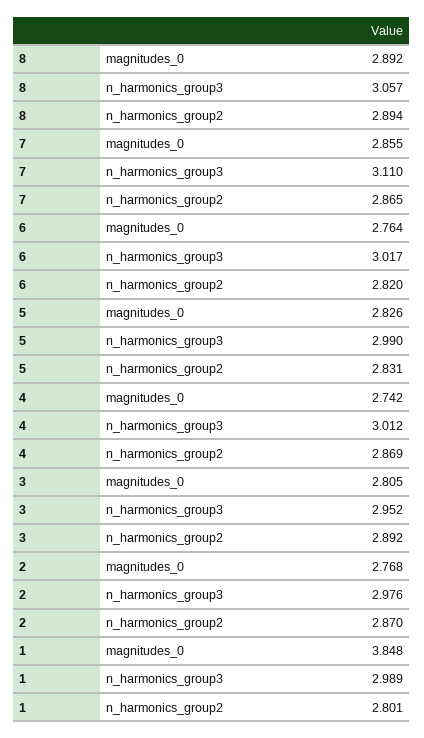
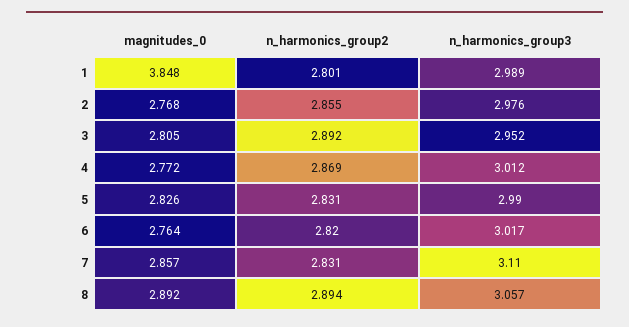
  {
    "8": {
      "magnitudes_0": 2.892,
      "n_harmonics_group3": 3.057,
      "n_harmonics_group2": 2.894
    },
    "7": {
-     "magnitudes_0": 2.855,
+     "magnitudes_0": 2.857,
      "n_harmonics_group3": 3.11,
-     "n_harmonics_group2": 2.865
+     "n_harmonics_group2": 2.831
    },
    "6": {
      "magnitudes_0": 2.764,
      "n_harmonics_group3": 3.017,
      "n_harmonics_group2": 2.82
    },
    "5": {
      "magnitudes_0": 2.826,
      "n_harmonics_group3": 2.99,
      "n_harmonics_group2": 2.831
    },
    "4": {
-     "magnitudes_0": 2.742,
+     "magnitudes_0": 2.772,
      "n_harmonics_group3": 3.012,
      "n_harmonics_group2": 2.869
    },
    "3": {
      "magnitudes_0": 2.805,
      "n_harmonics_group3": 2.952,
      "n_harmonics_group2": 2.892
    },
    "2": {
      "magnitudes_0": 2.768,
      "n_harmonics_group3": 2.976,
-     "n_harmonics_group2": 2.87
+     "n_harmonics_group2": 2.855
    },
    "1": {
      "magnitudes_0": 3.848,
      "n_harmonics_group3": 2.989,
      "n_harmonics_group2": 2.801
    }
  }

